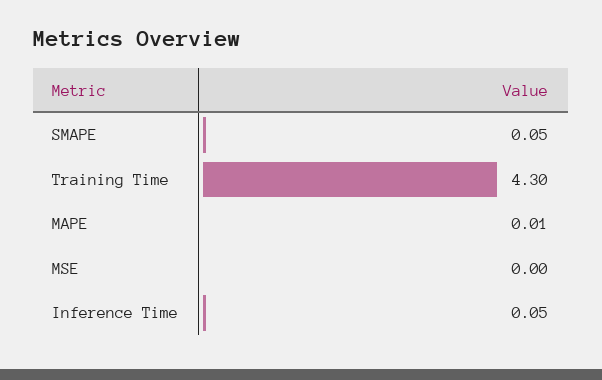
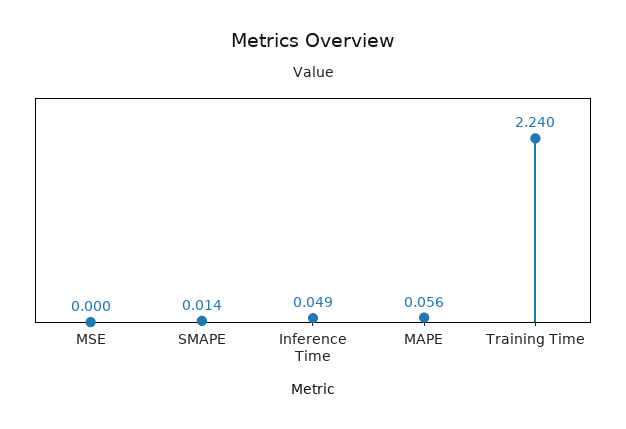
  {
-   "SMAPE": 0.05,
+   "SMAPE": 0.014,
-   "Training Time": 4.3,
+   "Training Time": 2.24,
-   "MAPE": 0.01,
+   "MAPE": 0.056,
    "MSE": 0,
    "Inference Time": 0.049
  }

